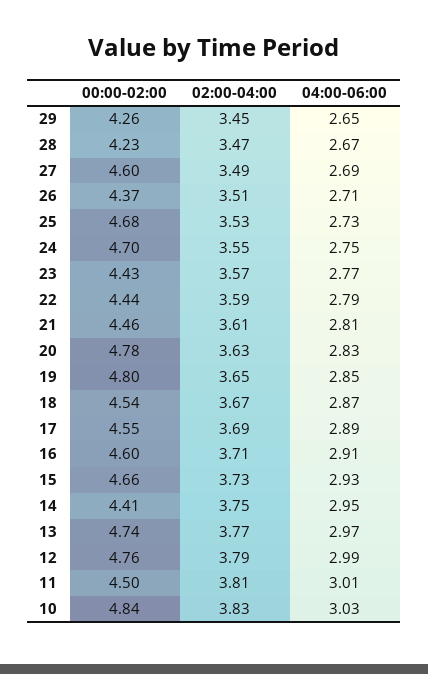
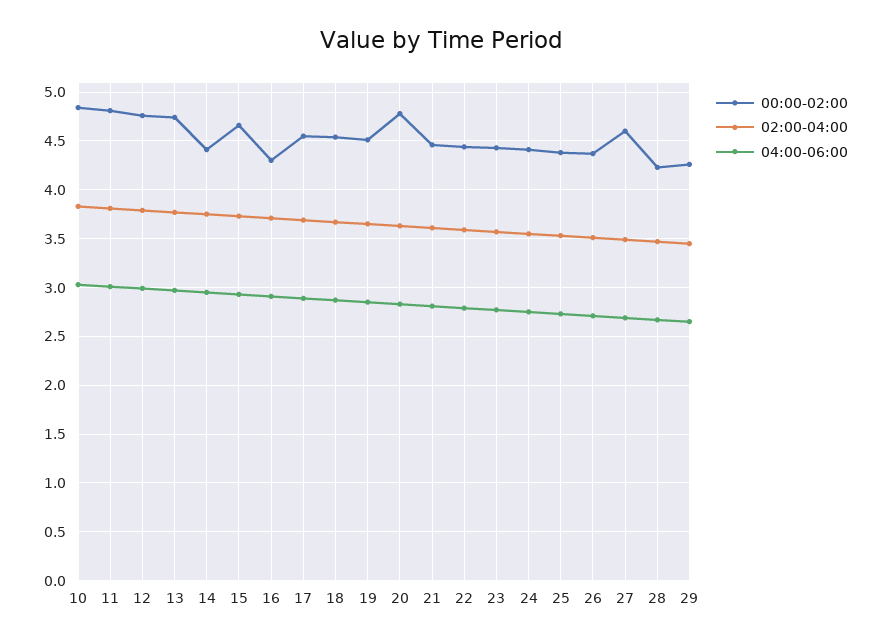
  {
    "00:00-02:00": {
      "29": 4.26,
      "28": 4.23,
      "27": 4.6,
      "26": 4.37,
-     "25": 4.68,
+     "25": 4.4,
-     "24": 4.7,
+     "24": 4.4,
      "23": 4.43,
      "22": 4.44,
      "21": 4.46,
      "20": 4.78,
-     "19": 4.8,
+     "19": 4.5,
      "18": 4.54,
      "17": 4.55,
-     "16": 4.6,
+     "16": 4.3,
      "15": 4.66,
      "14": 4.41,
      "13": 4.74,
      "12": 4.76,
-     "11": 4.5,
+     "11": 4.8,
      "10": 4.84
    },
    "02:00-04:00": {
      "29": 3.45,
      "28": 3.47,
      "27": 3.49,
      "26": 3.51,
      "25": 3.53,
      "24": 3.55,
      "23": 3.57,
      "22": 3.59,
      "21": 3.61,
      "20": 3.63,
      "19": 3.65,
      "18": 3.67,
      "17": 3.69,
      "16": 3.71,
      "15": 3.73,
      "14": 3.75,
      "13": 3.77,
      "12": 3.79,
      "11": 3.81,
      "10": 3.83
    },
    "04:00-06:00": {
      "29": 2.65,
      "28": 2.67,
      "27": 2.69,
      "26": 2.71,
      "25": 2.73,
      "24": 2.75,
      "23": 2.77,
      "22": 2.79,
      "21": 2.81,
      "20": 2.83,
      "19": 2.85,
      "18": 2.87,
      "17": 2.89,
      "16": 2.91,
      "15": 2.93,
      "14": 2.95,
      "13": 2.97,
      "12": 2.99,
      "11": 3.01,
      "10": 3.03
    }
  }

